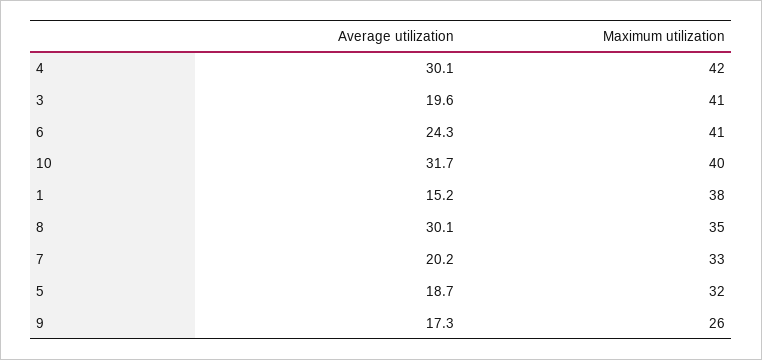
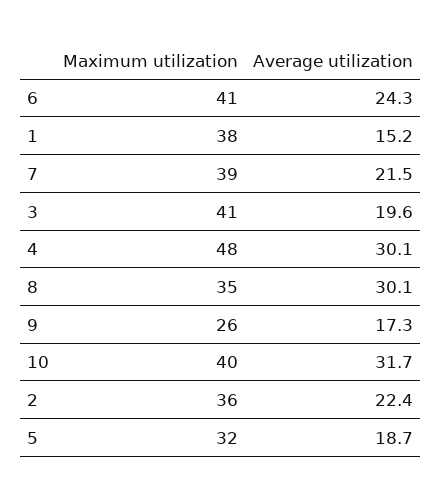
  {
    "Average utilization": {
      "4": 30.1,
      "3": 19.6,
      "6": 24.3,
      "10": 31.7,
      "1": 15.2,
      "8": 30.1,
-     "7": 20.2,
+     "7": 21.5,
      "5": 18.7,
-     "9": 17.3
+     "9": 17.3,
+     "2": 22.4
    },
    "Maximum utilization": {
-     "4": 42,
+     "4": 48,
      "3": 41,
      "6": 41,
      "10": 40,
      "1": 38,
      "8": 35,
-     "7": 33,
+     "7": 39,
      "5": 32,
-     "9": 26
+     "9": 26,
+     "2": 36
    }
  }

